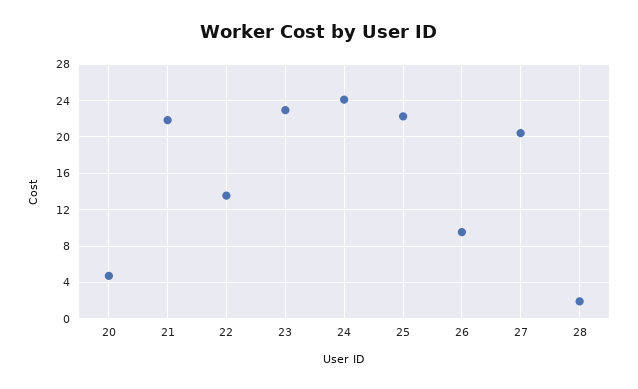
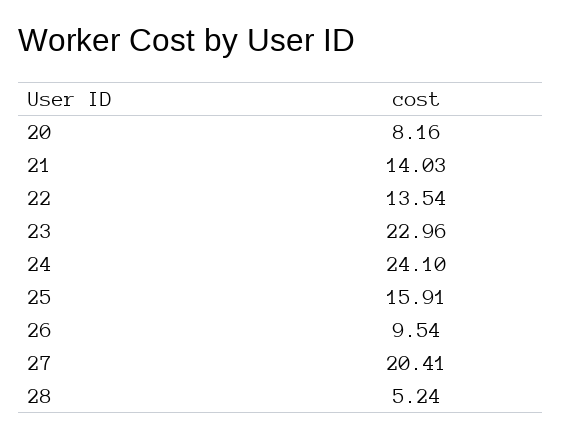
  {
-   "20": 5,
+   "20": 8.16,
-   "21": 22,
+   "21": 14.03,
    "22": 13.54,
    "23": 22.96,
    "24": 24.1,
-   "25": 22,
+   "25": 15.91,
    "26": 9.54,
    "27": 20.41,
-   "28": 2
+   "28": 5.24
  }

